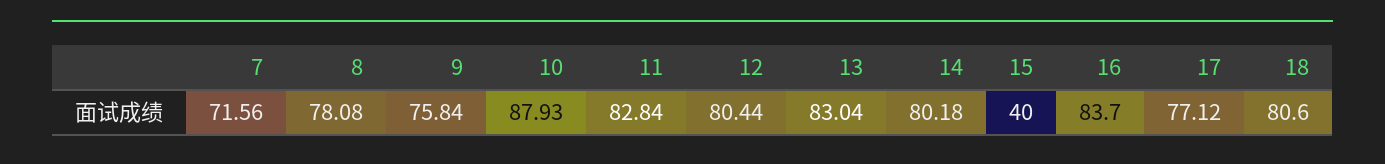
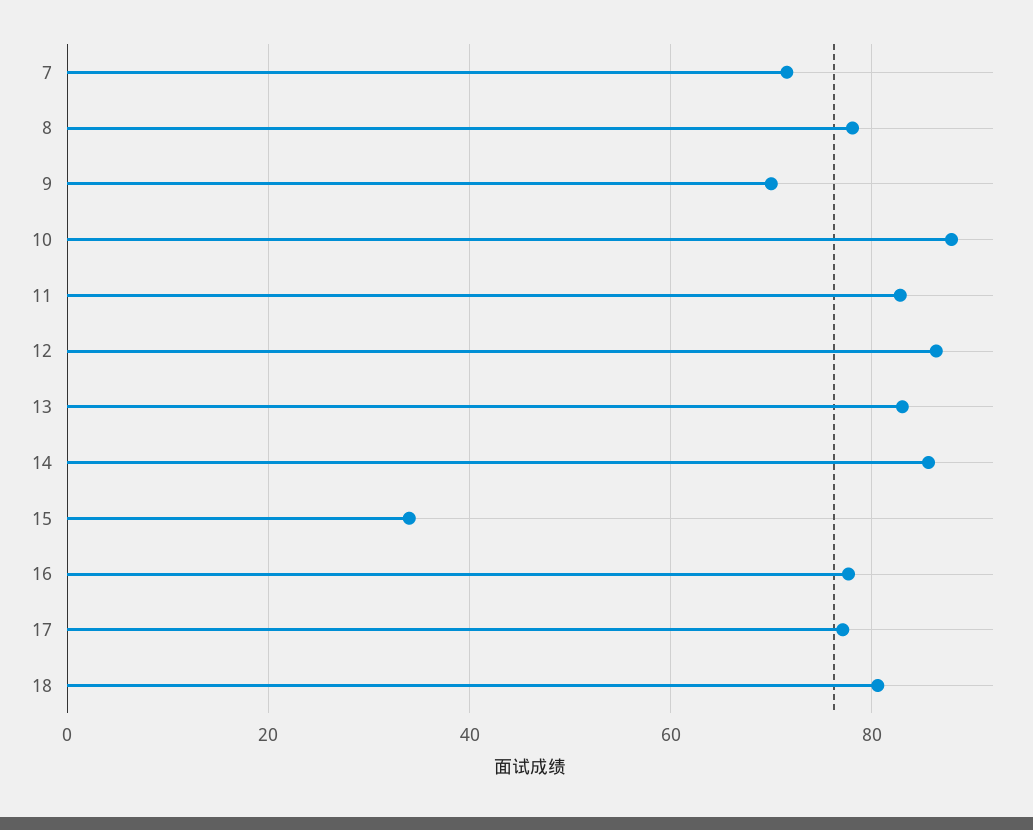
  {
    "7": 71.56,
    "8": 78.08,
-   "9": 75.84,
+   "9": 70,
    "10": 87.93,
    "11": 82.84,
-   "12": 80.44,
+   "12": 86,
    "13": 83.04,
-   "14": 80.18,
+   "14": 86,
-   "15": 40,
+   "15": 34,
-   "16": 83.7,
+   "16": 78,
    "17": 77.12,
    "18": 80.6
  }

